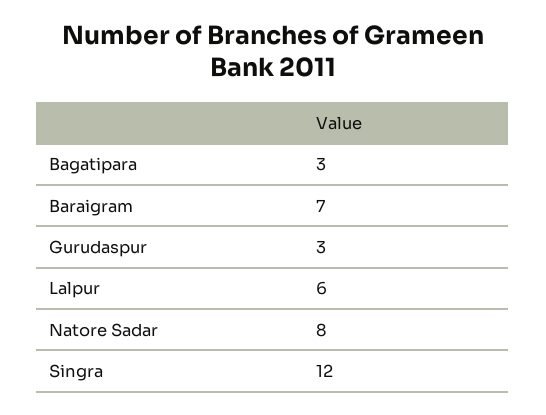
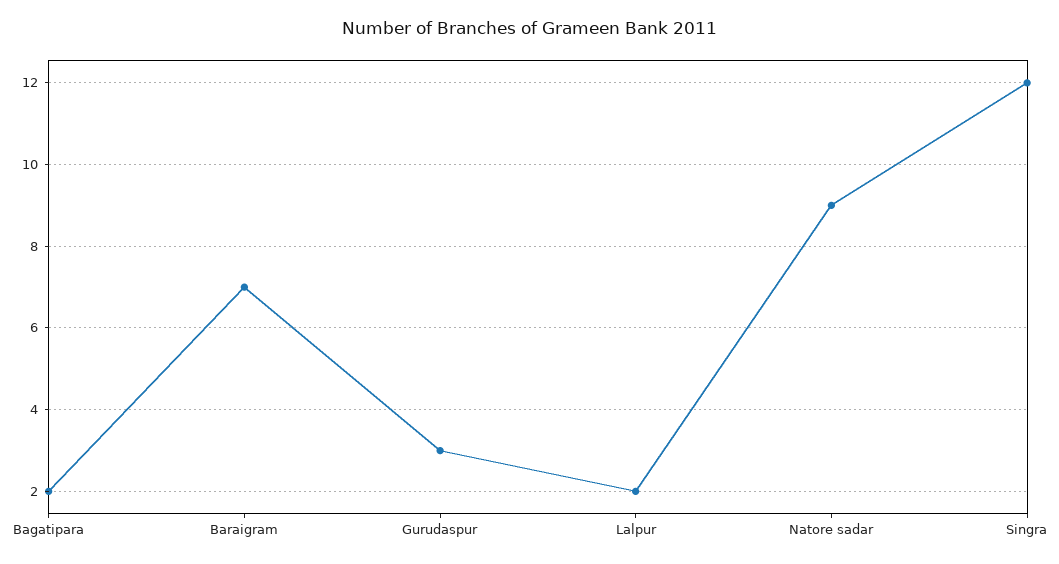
  {
-   "Bagatipara": 3,
+   "Bagatipara": 2,
    "Baraigram": 7,
    "Gurudaspur": 3,
-   "Lalpur": 6,
+   "Lalpur": 2,
-   "Natore Sadar": 8,
+   "Natore Sadar": 9,
    "Singra": 12
  }

